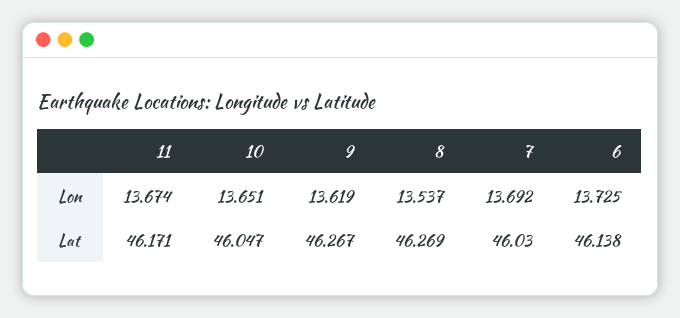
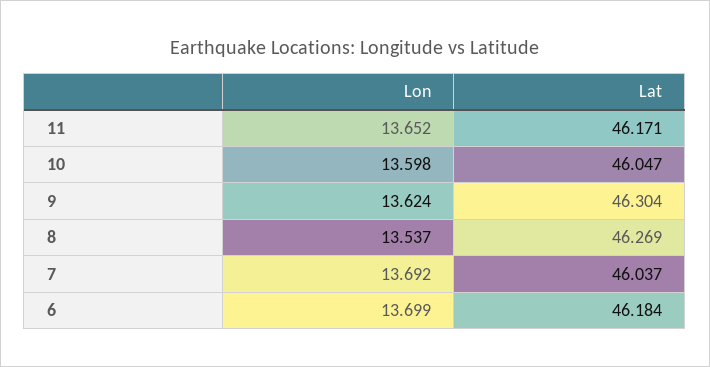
  {
    "11": {
-     "Lon": 13.674,
+     "Lon": 13.652,
      "Lat": 46.171
    },
    "10": {
-     "Lon": 13.651,
+     "Lon": 13.598,
      "Lat": 46.047
    },
    "9": {
-     "Lon": 13.619,
+     "Lon": 13.624,
-     "Lat": 46.267
+     "Lat": 46.304
    },
    "8": {
      "Lon": 13.537,
      "Lat": 46.269
    },
    "7": {
      "Lon": 13.692,
-     "Lat": 46.03
+     "Lat": 46.037
    },
    "6": {
-     "Lon": 13.725,
+     "Lon": 13.699,
-     "Lat": 46.138
+     "Lat": 46.184
    }
  }

